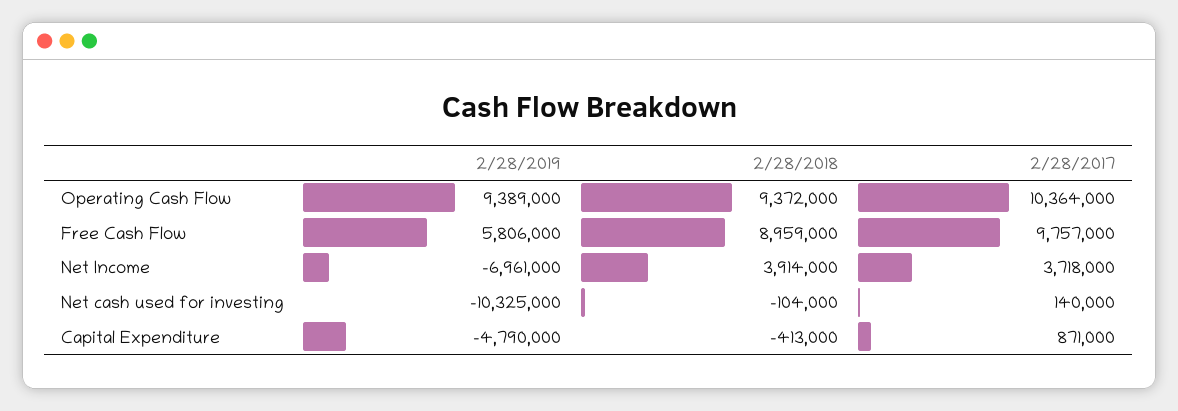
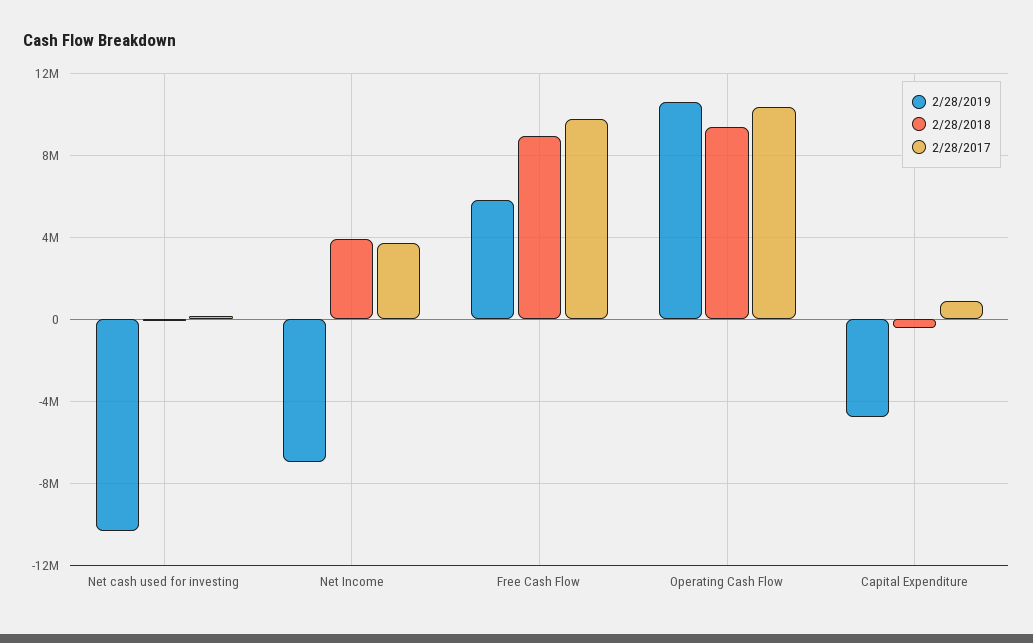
  {
    "2/28/2019": {
-     "Operating Cash Flow": 9389000,
+     "Operating Cash Flow": 10500000,
      "Free Cash Flow": 5806000,
      "Net Income": -6961000,
      "Net cash used for investing": -10325000,
      "Capital Expenditure": -4790000
    },
    "2/28/2018": {
      "Operating Cash Flow": 9372000,
      "Free Cash Flow": 8959000,
      "Net Income": 3914000,
      "Net cash used for investing": -104000,
      "Capital Expenditure": -413000
    },
    "2/28/2017": {
      "Operating Cash Flow": 10364000,
      "Free Cash Flow": 9757000,
      "Net Income": 3718000,
      "Net cash used for investing": 140000,
      "Capital Expenditure": 871000
    }
  }

